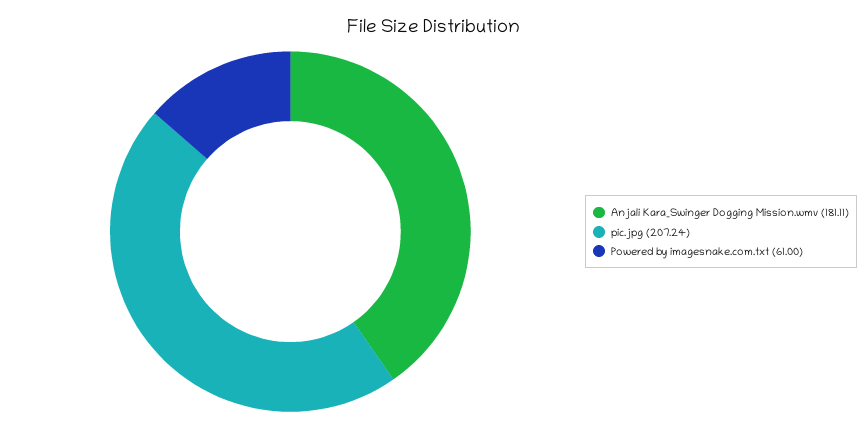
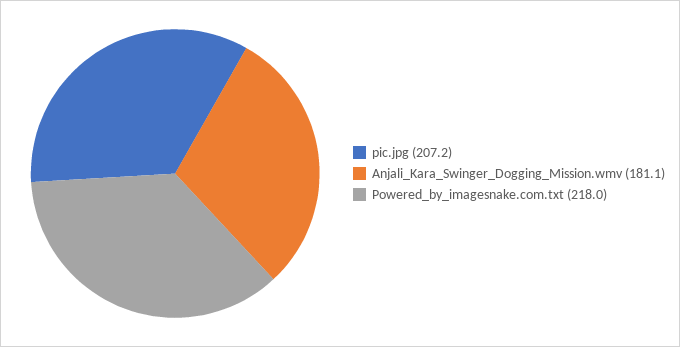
  {
    "Anjali Kara_Swinger Dogging Mission.wmv": 181.11,
    "pic.jpg": 207.24,
-   "Powered by imagesnake.com.txt": 61
+   "Powered by imagesnake.com.txt": 218
  }

